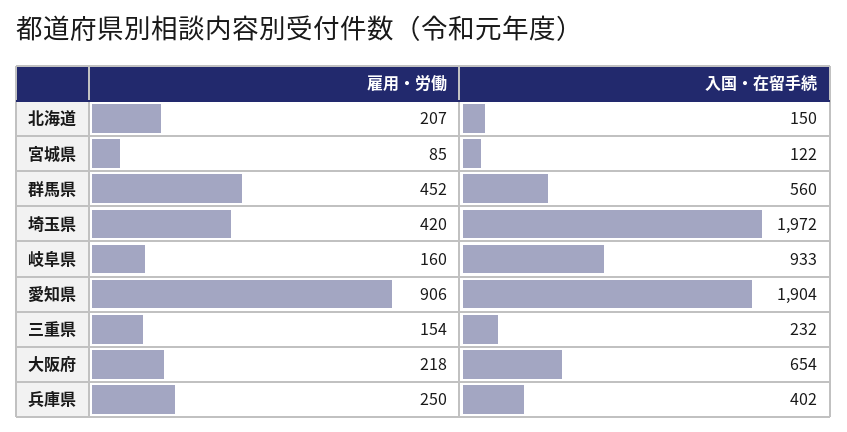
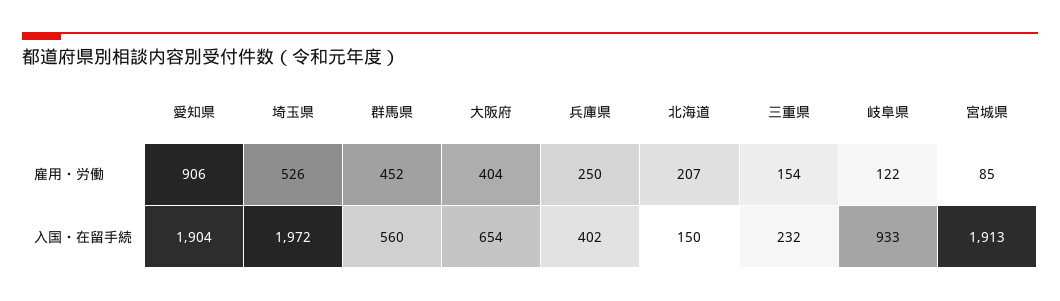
  {
    "雇用・労働": {
      "北海道": 207,
      "宮城県": 85,
      "群馬県": 452,
-     "埼玉県": 420,
+     "埼玉県": 526,
-     "岐阜県": 160,
+     "岐阜県": 122,
      "愛知県": 906,
      "三重県": 154,
-     "大阪府": 218,
+     "大阪府": 404,
      "兵庫県": 250
    },
    "入国・在留手続": {
      "北海道": 150,
-     "宮城県": 122,
+     "宮城県": 1913,
      "群馬県": 560,
      "埼玉県": 1972,
      "岐阜県": 933,
      "愛知県": 1904,
      "三重県": 232,
      "大阪府": 654,
      "兵庫県": 402
    }
  }

